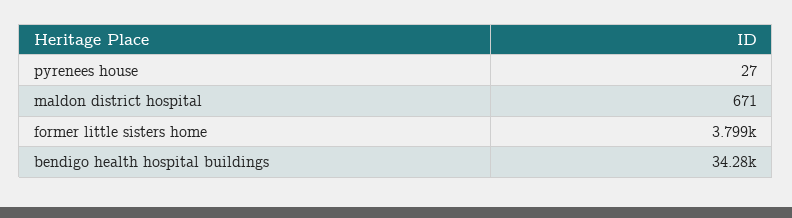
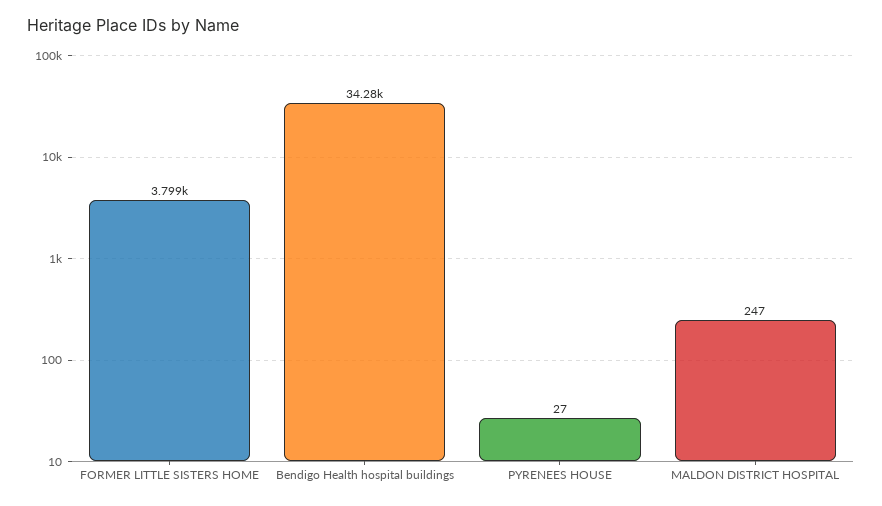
  {
    "pyrenees house": 27,
-   "maldon district hospital": 671,
+   "maldon district hospital": 247,
    "former little sisters home": 3799,
    "bendigo health hospital buildings": 34280
  }

